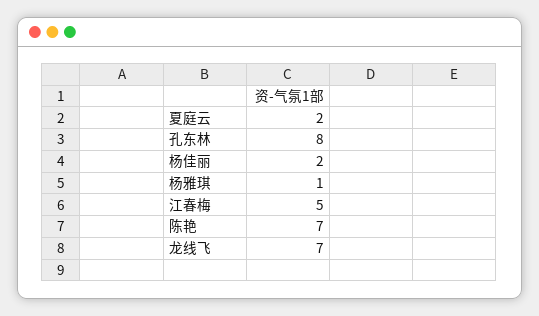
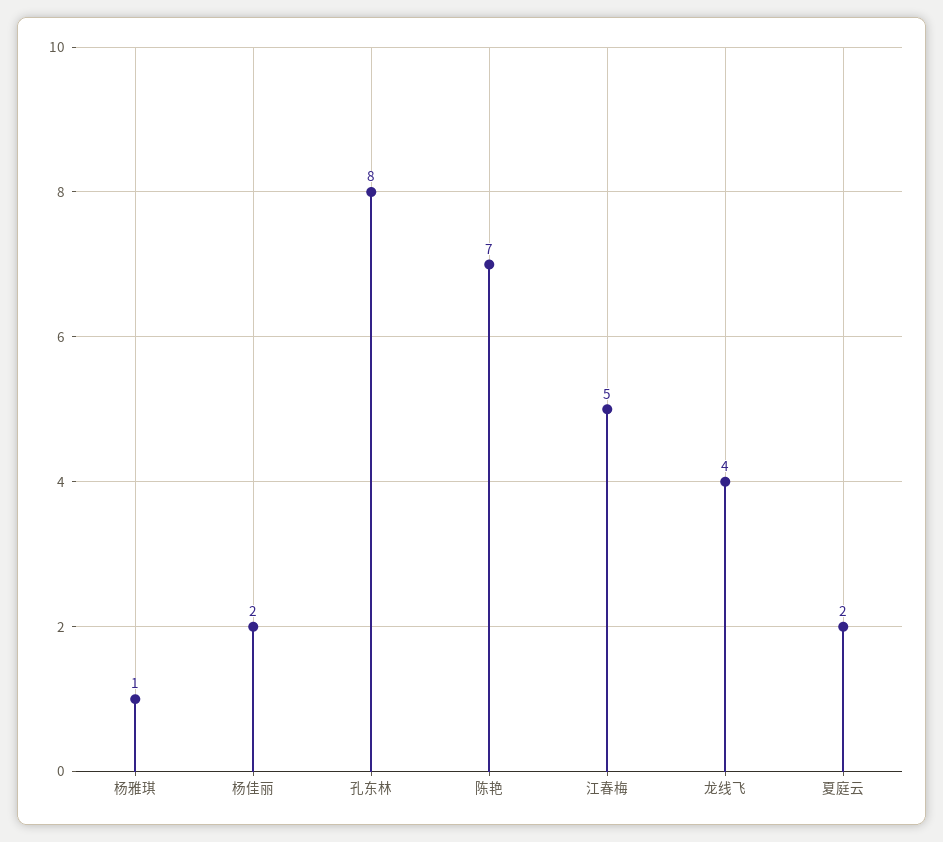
  {
    "夏庭云": 2,
    "孔东林": 8,
    "杨佳丽": 2,
    "杨雅琪": 1,
    "江春梅": 5,
    "陈艳": 7,
-   "龙线飞": 7
+   "龙线飞": 4
  }

